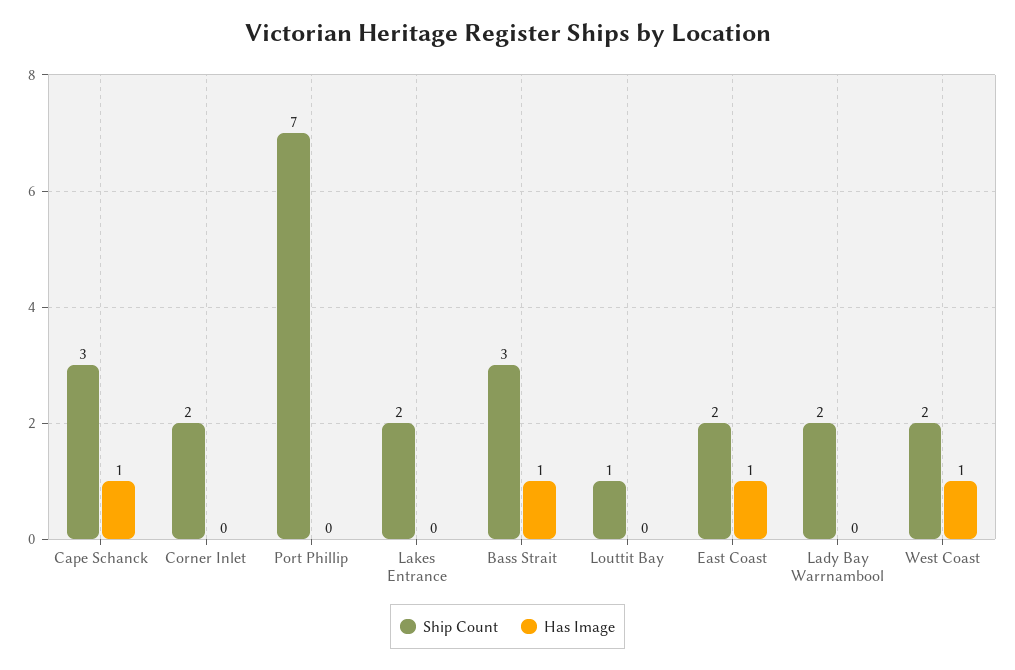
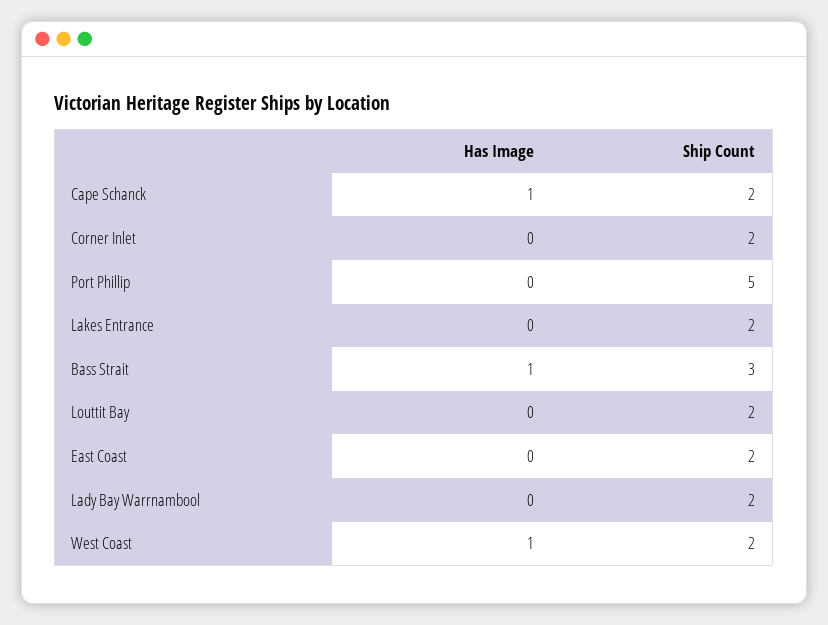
  {
    "Ship Count": {
-     "Cape Schanck": 3,
+     "Cape Schanck": 2,
      "Corner Inlet": 2,
-     "Port Phillip": 7,
+     "Port Phillip": 5,
      "Lakes Entrance": 2,
      "Bass Strait": 3,
-     "Louttit Bay": 1,
+     "Louttit Bay": 2,
      "East Coast": 2,
      "Lady Bay Warrnambool": 2,
      "West Coast": 2
    },
    "Has Image": {
      "Cape Schanck": 1,
      "Corner Inlet": 0,
      "Port Phillip": 0,
      "Lakes Entrance": 0,
      "Bass Strait": 1,
      "Louttit Bay": 0,
-     "East Coast": 1,
+     "East Coast": 0,
      "Lady Bay Warrnambool": 0,
      "West Coast": 1
    }
  }

